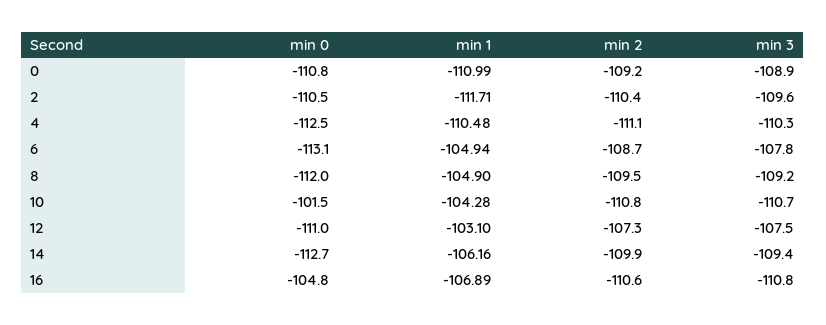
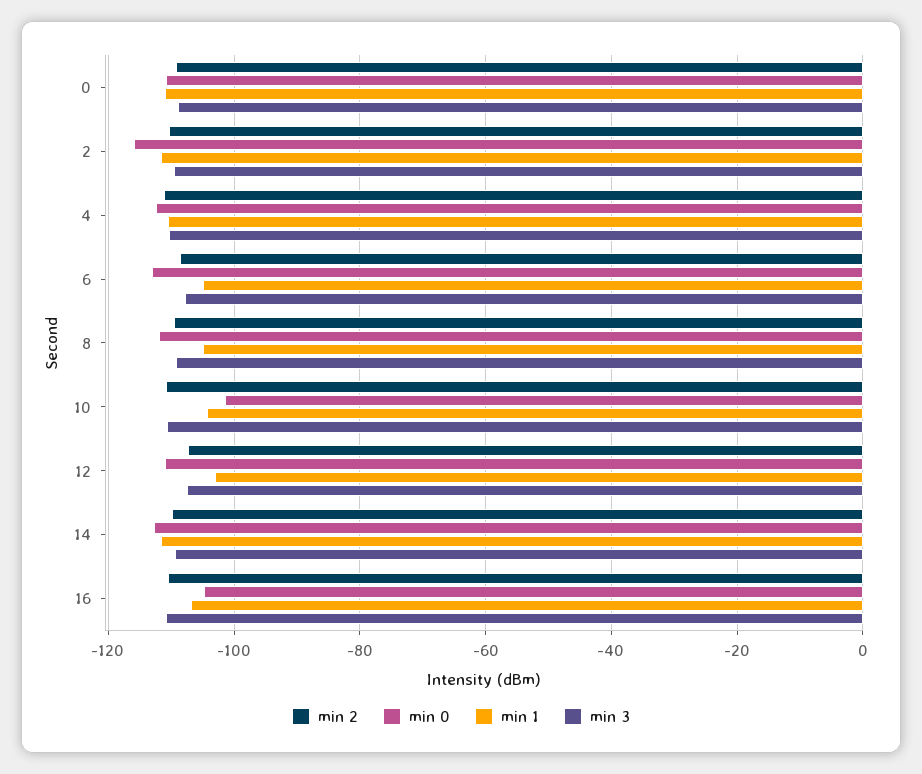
  {
    "min 0": {
      "0": -110.8,
-     "2": -110.5,
+     "2": -116,
      "4": -112.5,
      "6": -113.1,
      "8": -112,
      "10": -101.5,
      "12": -111,
      "14": -112.7,
      "16": -104.8
    },
    "min 1": {
      "0": -110.99,
      "2": -111.71,
      "4": -110.48,
      "6": -104.94,
      "8": -104.9,
      "10": -104.28,
      "12": -103.1,
-     "14": -106.16,
+     "14": -112,
      "16": -106.89
    },
    "min 2": {
      "0": -109.2,
      "2": -110.4,
      "4": -111.1,
      "6": -108.7,
      "8": -109.5,
      "10": -110.8,
      "12": -107.3,
      "14": -109.9,
      "16": -110.6
    },
    "min 3": {
      "0": -108.9,
      "2": -109.6,
      "4": -110.3,
      "6": -107.8,
      "8": -109.2,
      "10": -110.7,
      "12": -107.5,
      "14": -109.4,
      "16": -110.8
    }
  }

